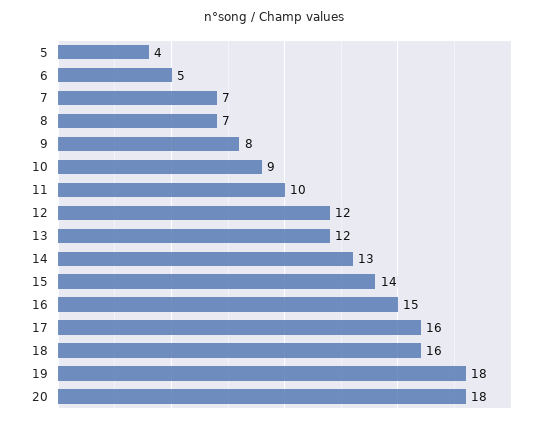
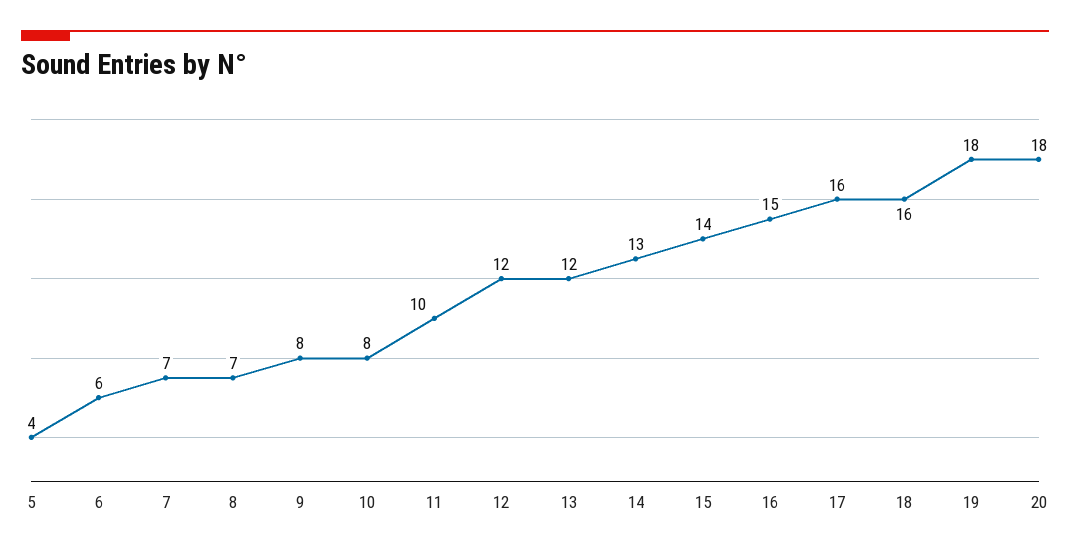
  {
    "5": 4,
-   "6": 5,
+   "6": 6,
    "7": 7,
    "8": 7,
    "9": 8,
-   "10": 9,
+   "10": 8,
    "11": 10,
    "12": 12,
    "13": 12,
    "14": 13,
    "15": 14,
    "16": 15,
    "17": 16,
    "18": 16,
    "19": 18,
    "20": 18
  }

